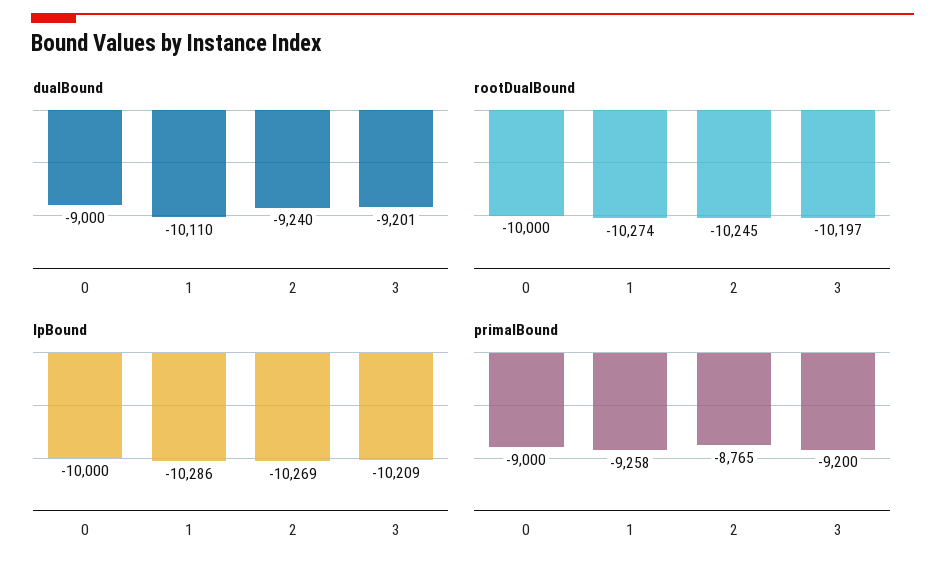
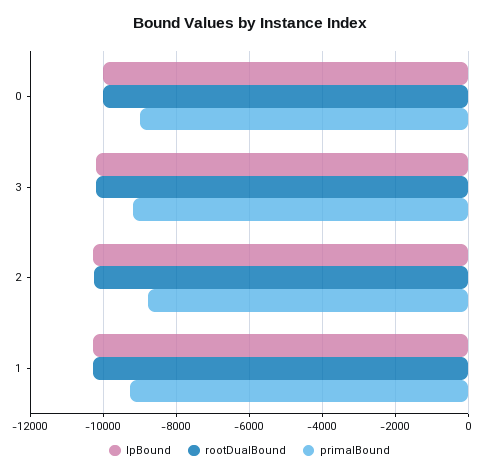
  {
-   "dualBound": {
-     "0": -9000,
-     "1": -10110,
-     "2": -9240,
-     "3": -9201
-   },
    "rootDualBound": {
      "0": -10000,
      "1": -10274,
      "2": -10245,
      "3": -10197
    },
    "lpBound": {
      "0": -10000,
      "1": -10286,
      "2": -10269,
      "3": -10209
    },
    "primalBound": {
      "0": -9000,
      "1": -9258,
      "2": -8765,
      "3": -9200
    }
  }

